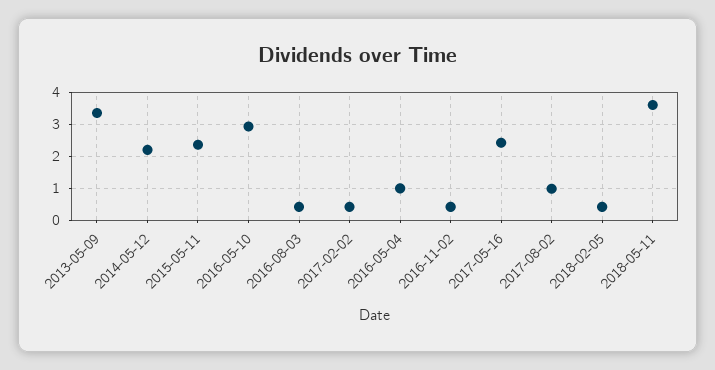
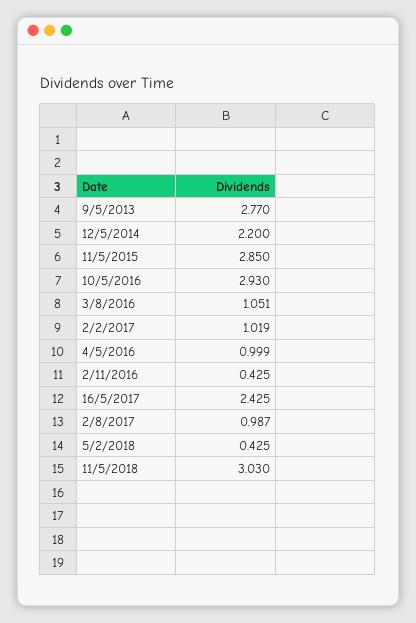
  {
-   "2013-05-09": 3.4,
+   "2013-05-09": 2.77,
    "2014-05-12": 2.2,
-   "2015-05-11": 2.4,
+   "2015-05-11": 2.85,
    "2016-05-10": 2.93,
-   "2016-08-03": 0.4,
+   "2016-08-03": 1.051,
-   "2017-02-02": 0.4,
+   "2017-02-02": 1.019,
    "2016-05-04": 0.999,
    "2016-11-02": 0.425,
    "2017-05-16": 2.425,
    "2017-08-02": 0.987,
    "2018-02-05": 0.425,
-   "2018-05-11": 3.6
+   "2018-05-11": 3.03
  }

